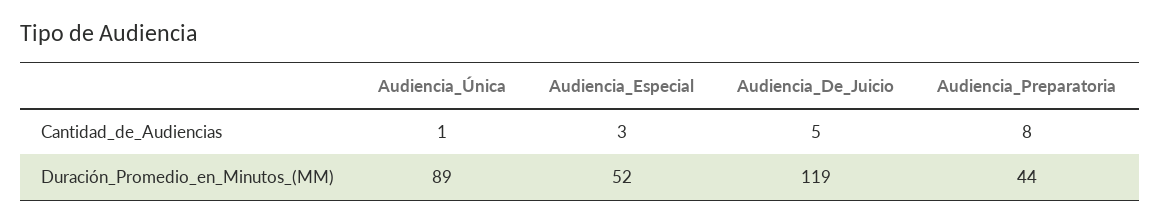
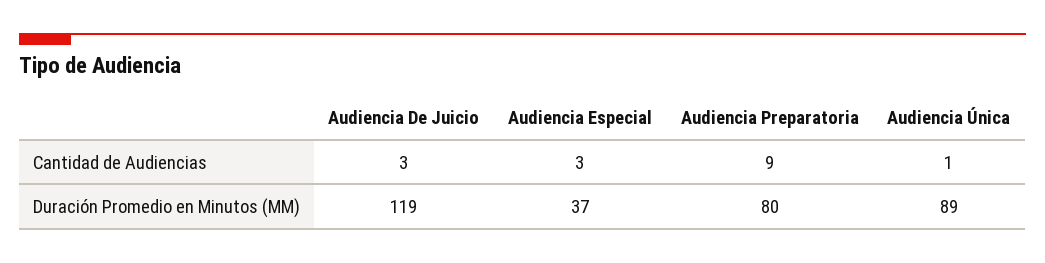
  {
    "Audiencia_Única": {
      "Cantidad_de_Audiencias": 1,
      "Duración_Promedio_en_Minutos_(MM)": 89
    },
    "Audiencia_Especial": {
      "Cantidad_de_Audiencias": 3,
-     "Duración_Promedio_en_Minutos_(MM)": 52
+     "Duración_Promedio_en_Minutos_(MM)": 37
    },
    "Audiencia_De_Juicio": {
-     "Cantidad_de_Audiencias": 5,
+     "Cantidad_de_Audiencias": 3,
      "Duración_Promedio_en_Minutos_(MM)": 119
    },
    "Audiencia_Preparatoria": {
-     "Cantidad_de_Audiencias": 8,
+     "Cantidad_de_Audiencias": 9,
-     "Duración_Promedio_en_Minutos_(MM)": 44
+     "Duración_Promedio_en_Minutos_(MM)": 80
    }
  }

